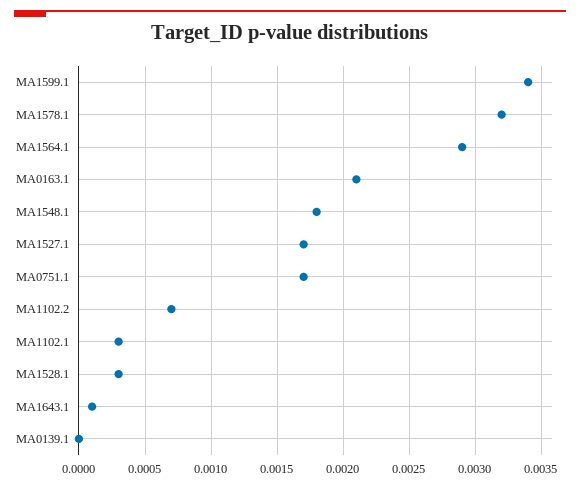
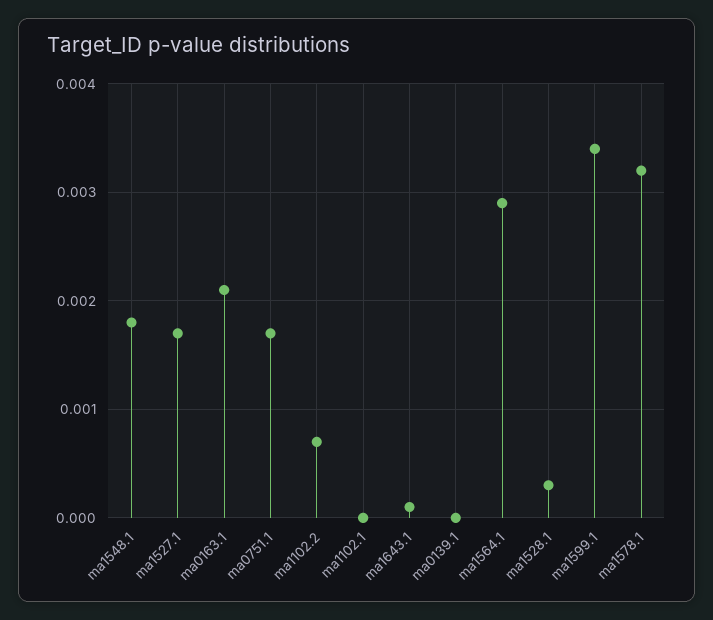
  {
    "MA1599.1": 0.0034,
    "MA1578.1": 0.0032,
    "MA1564.1": 0.0029,
    "MA0163.1": 0.0021,
    "MA1548.1": 0.0018,
    "MA1527.1": 0.0017,
    "MA0751.1": 0.0017,
    "MA1102.2": 0.0007,
-   "MA1102.1": 0.0003,
+   "MA1102.1": 0,
    "MA1528.1": 0.0003,
    "MA1643.1": 0.0001,
    "MA0139.1": 0
  }

